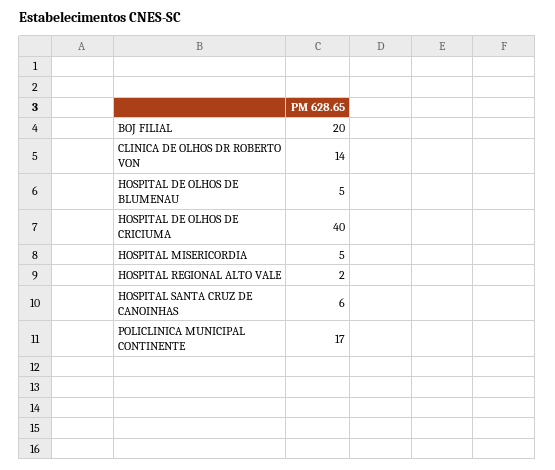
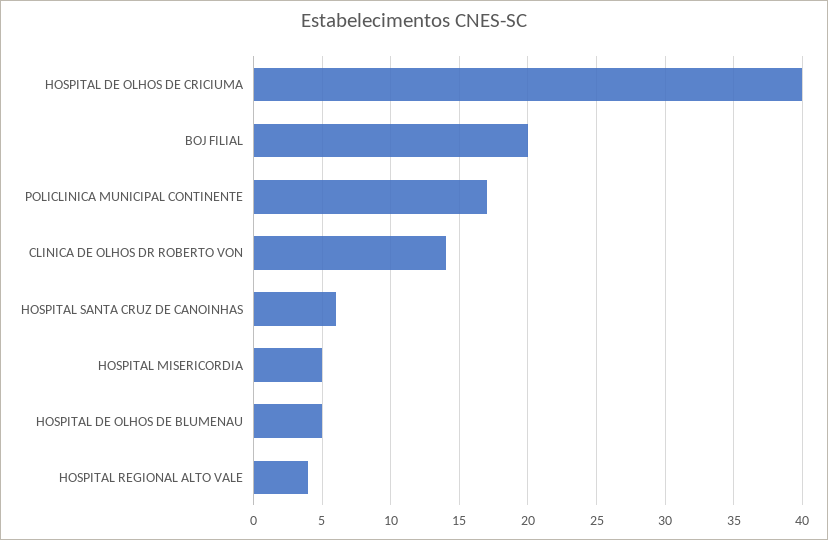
  {
    "BOJ FILIAL": 20,
    "CLINICA DE OLHOS DR ROBERTO VON": 14,
    "HOSPITAL DE OLHOS DE BLUMENAU": 5,
    "HOSPITAL DE OLHOS DE CRICIUMA": 40,
    "HOSPITAL MISERICORDIA": 5,
-   "HOSPITAL REGIONAL ALTO VALE": 2,
+   "HOSPITAL REGIONAL ALTO VALE": 4,
    "HOSPITAL SANTA CRUZ DE CANOINHAS": 6,
    "POLICLINICA MUNICIPAL CONTINENTE": 17
  }

